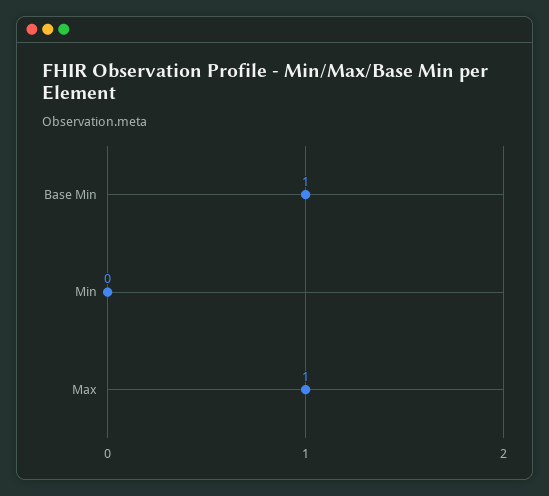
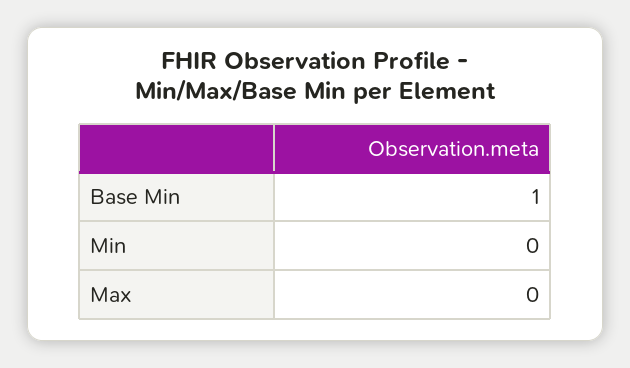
  {
    "Base Min": 1,
    "Min": 0,
-   "Max": 1
+   "Max": 0
  }

